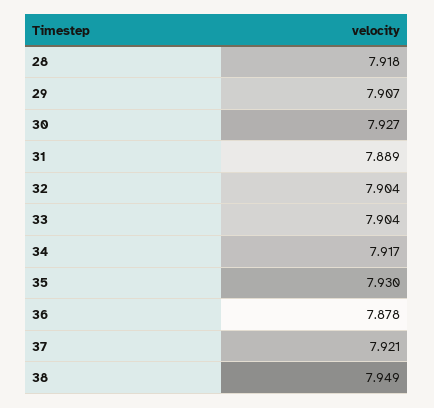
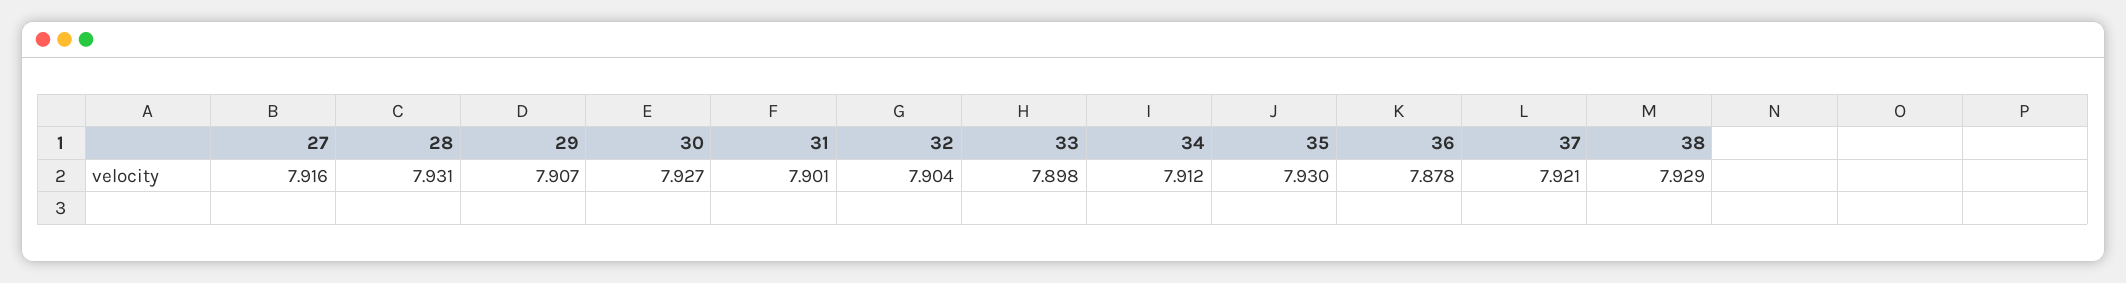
  {
-   "28": 7.918,
+   "28": 7.931,
    "29": 7.907,
    "30": 7.927,
-   "31": 7.889,
+   "31": 7.901,
    "32": 7.904,
-   "33": 7.904,
+   "33": 7.898,
-   "34": 7.917,
+   "34": 7.912,
    "35": 7.93,
    "36": 7.878,
    "37": 7.921,
-   "38": 7.949
+   "38": 7.929,
+   "27": 7.916
  }

